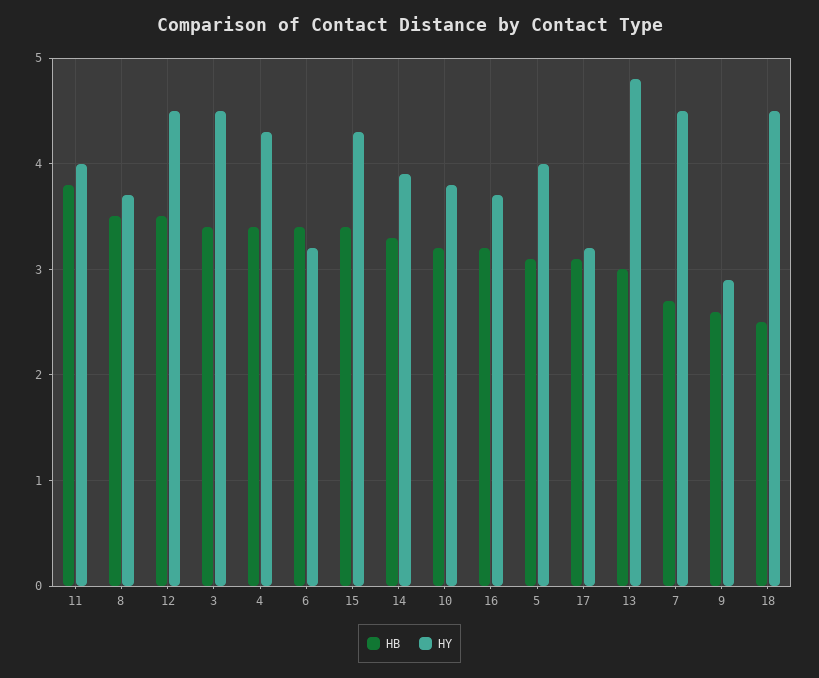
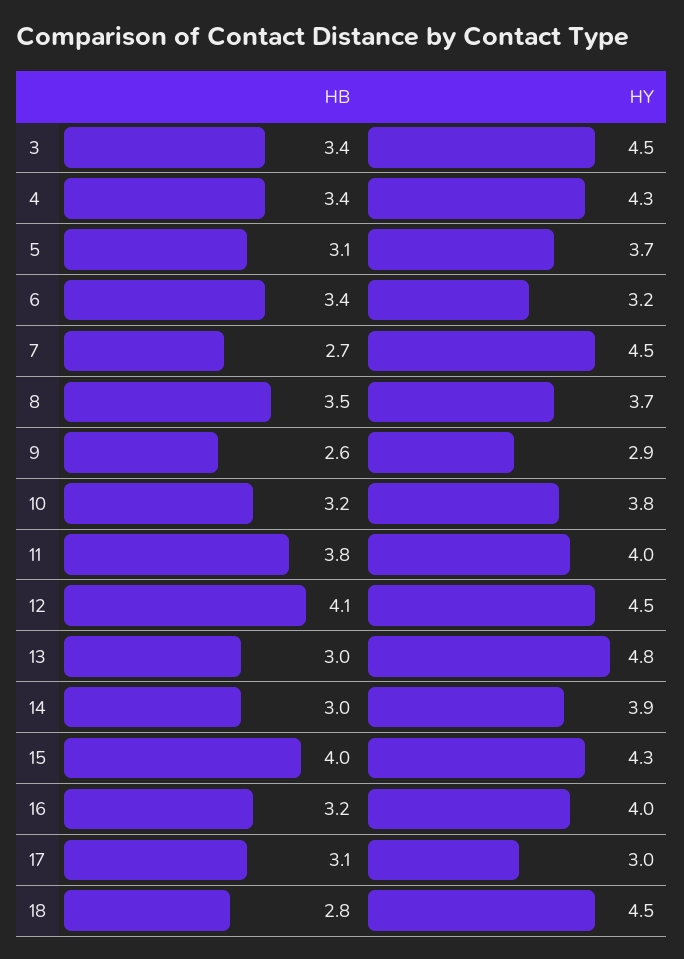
  {
    "HB": {
      "11": 3.8,
      "8": 3.5,
-     "12": 3.5,
+     "12": 4.1,
      "3": 3.4,
      "4": 3.4,
      "6": 3.4,
-     "15": 3.4,
+     "15": 4,
-     "14": 3.3,
+     "14": 3,
      "10": 3.2,
      "16": 3.2,
      "5": 3.1,
      "17": 3.1,
      "13": 3,
      "7": 2.7,
      "9": 2.6,
-     "18": 2.5
+     "18": 2.8
    },
    "HY": {
      "11": 4,
      "8": 3.7,
      "12": 4.5,
      "3": 4.5,
      "4": 4.3,
      "6": 3.2,
      "15": 4.3,
      "14": 3.9,
      "10": 3.8,
-     "16": 3.7,
+     "16": 4,
-     "5": 4,
+     "5": 3.7,
-     "17": 3.2,
+     "17": 3,
      "13": 4.8,
      "7": 4.5,
      "9": 2.9,
      "18": 4.5
    }
  }

